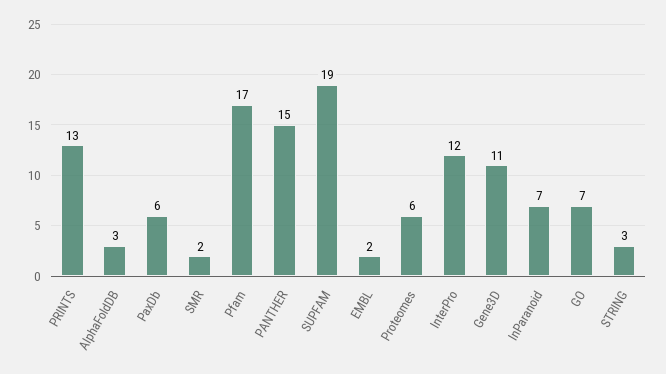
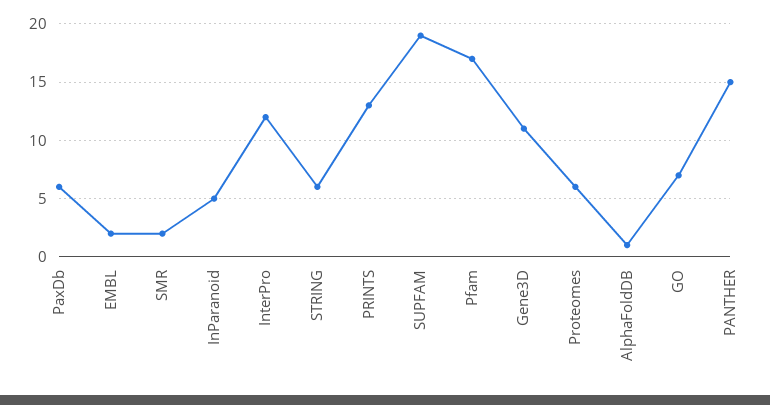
  {
    "PRINTS": 13,
-   "AlphaFoldDB": 3,
+   "AlphaFoldDB": 1,
    "PaxDb": 6,
    "SMR": 2,
    "Pfam": 17,
    "PANTHER": 15,
    "SUPFAM": 19,
    "EMBL": 2,
    "Proteomes": 6,
    "InterPro": 12,
    "Gene3D": 11,
-   "InParanoid": 7,
+   "InParanoid": 5,
    "GO": 7,
-   "STRING": 3
+   "STRING": 6
  }

